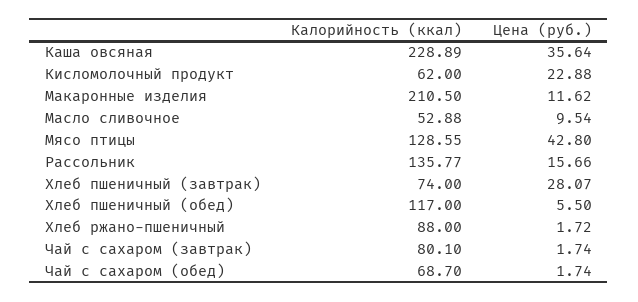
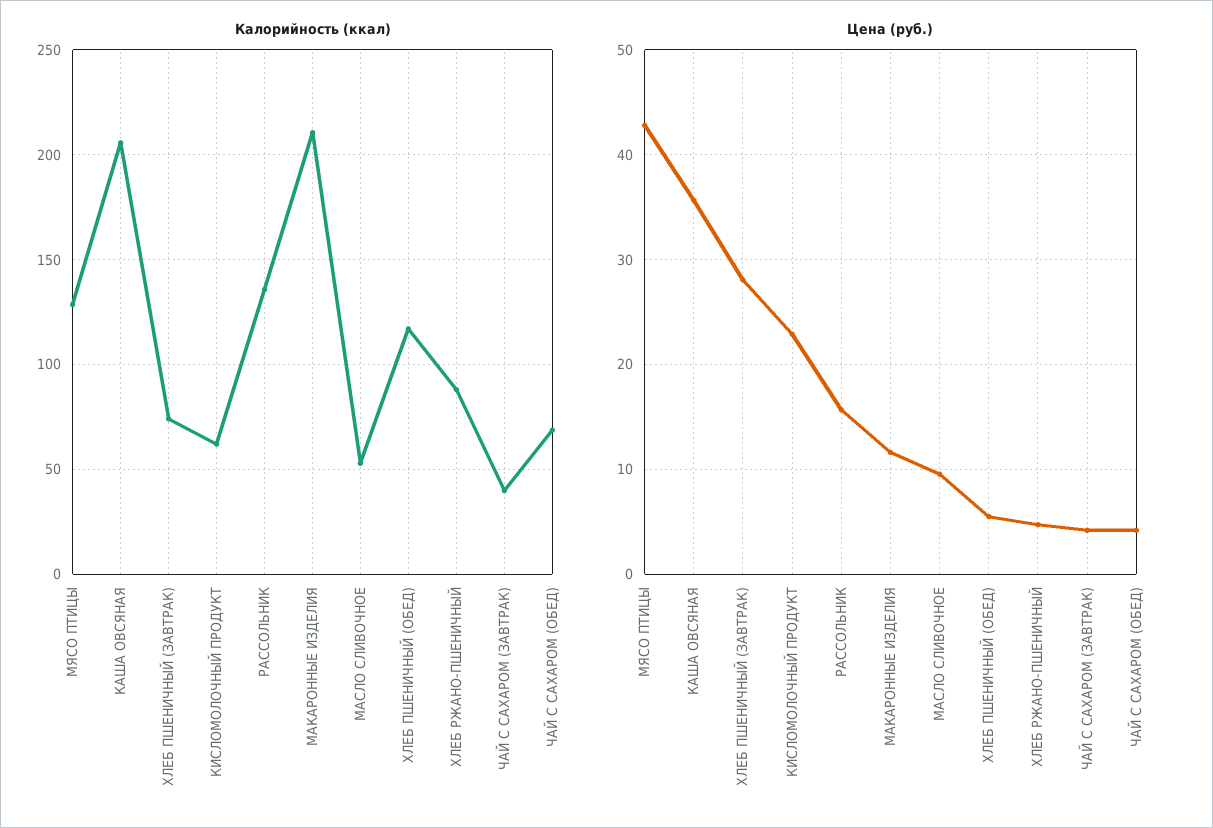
  {
    "Калорийность (ккал)": {
-     "Каша овсяная": 228.89,
+     "Каша овсяная": 205,
      "Кисломолочный продукт": 62,
      "Макаронные изделия": 210.5,
      "Масло сливочное": 52.88,
      "Мясо птицы": 128.55,
      "Рассольник": 135.77,
      "Хлеб пшеничный (завтрак)": 74,
      "Хлеб пшеничный (обед)": 117,
      "Хлеб ржано-пшеничный": 88,
-     "Чай с сахаром (завтрак)": 80.1,
+     "Чай с сахаром (завтрак)": 40,
      "Чай с сахаром (обед)": 68.7
    },
    "Цена (руб.)": {
      "Каша овсяная": 35.64,
      "Кисломолочный продукт": 22.88,
      "Макаронные изделия": 11.62,
      "Масло сливочное": 9.54,
      "Мясо птицы": 42.8,
      "Рассольник": 15.66,
      "Хлеб пшеничный (завтрак)": 28.07,
      "Хлеб пшеничный (обед)": 5.5,
-     "Хлеб ржано-пшеничный": 1.72,
+     "Хлеб ржано-пшеничный": 5,
-     "Чай с сахаром (завтрак)": 1.74,
+     "Чай с сахаром (завтрак)": 4,
-     "Чай с сахаром (обед)": 1.74
+     "Чай с сахаром (обед)": 4
    }
  }

